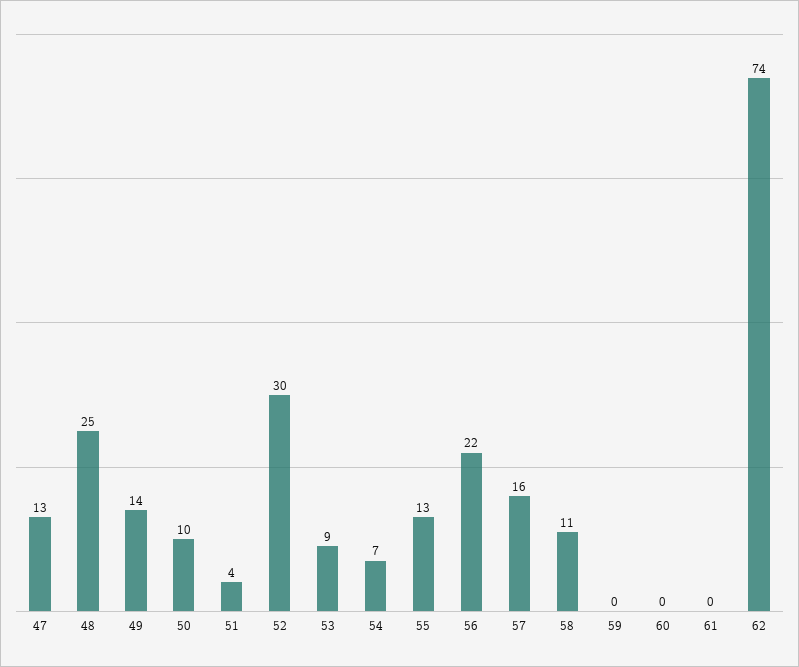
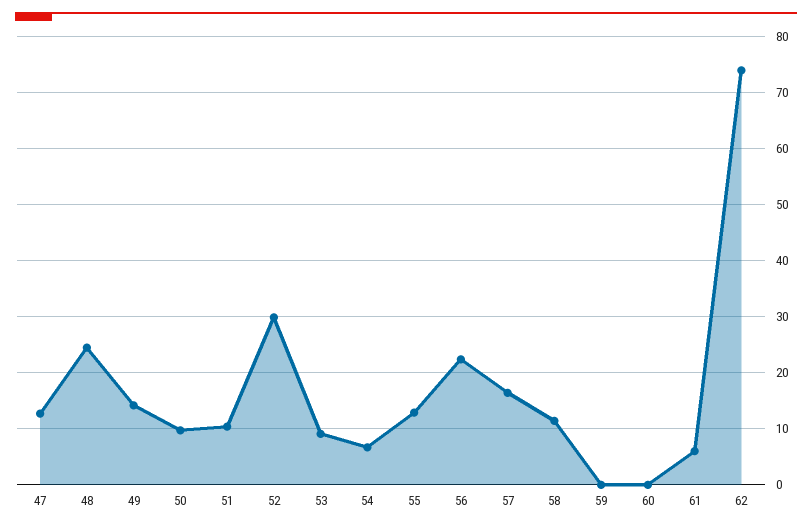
  {
    "47": 13,
    "48": 25,
    "49": 14,
    "50": 10,
-   "51": 4,
+   "51": 10,
    "52": 30,
    "53": 9,
    "54": 7,
    "55": 13,
    "56": 22,
    "57": 16,
    "58": 11,
    "59": 0,
    "60": 0,
-   "61": 0,
+   "61": 6,
    "62": 74
  }

